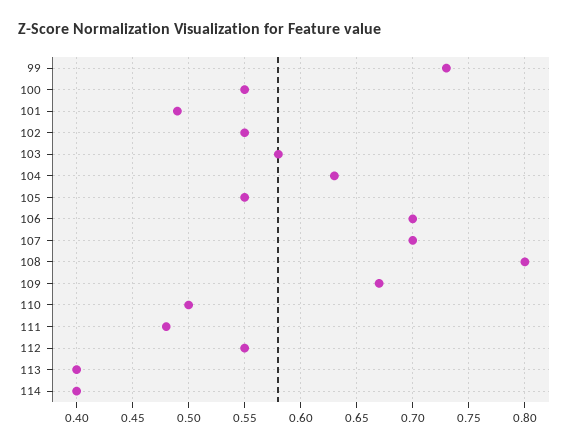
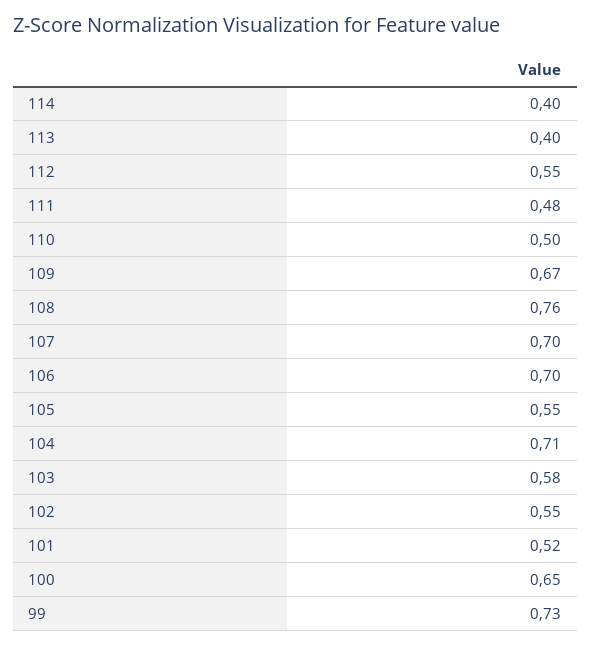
  {
    "99": 0.73,
-   "100": 0.55,
+   "100": 0.65,
-   "101": 0.49,
+   "101": 0.52,
    "102": 0.55,
    "103": 0.58,
-   "104": 0.63,
+   "104": 0.71,
    "105": 0.55,
    "106": 0.7,
    "107": 0.7,
-   "108": 0.8,
+   "108": 0.76,
    "109": 0.67,
    "110": 0.5,
    "111": 0.48,
    "112": 0.55,
    "113": 0.4,
    "114": 0.4
  }

